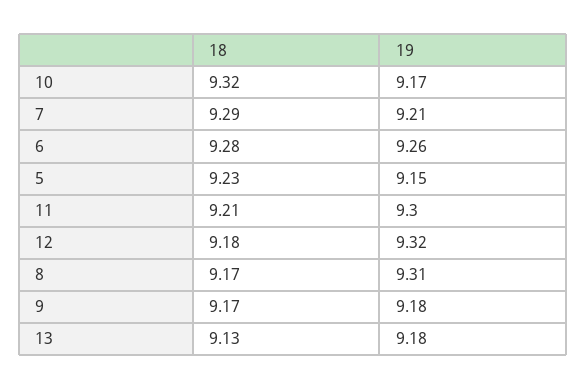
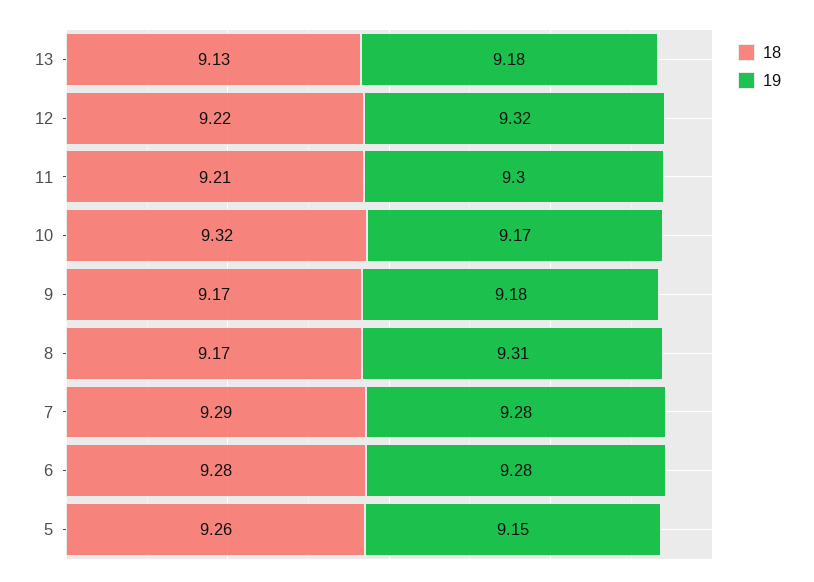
  {
    "18": {
      "10": 9.32,
      "7": 9.29,
      "6": 9.28,
-     "5": 9.23,
+     "5": 9.26,
      "11": 9.21,
-     "12": 9.18,
+     "12": 9.22,
      "8": 9.17,
      "9": 9.17,
      "13": 9.13
    },
    "19": {
      "10": 9.17,
-     "7": 9.21,
+     "7": 9.28,
-     "6": 9.26,
+     "6": 9.28,
      "5": 9.15,
      "11": 9.3,
      "12": 9.32,
      "8": 9.31,
      "9": 9.18,
      "13": 9.18
    }
  }

